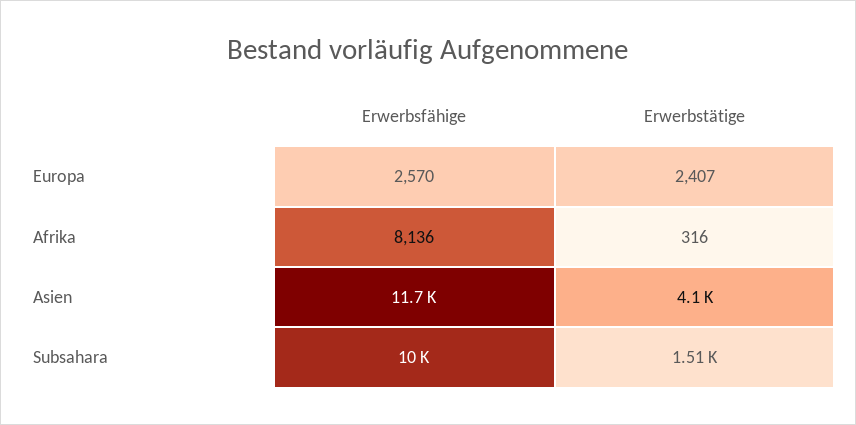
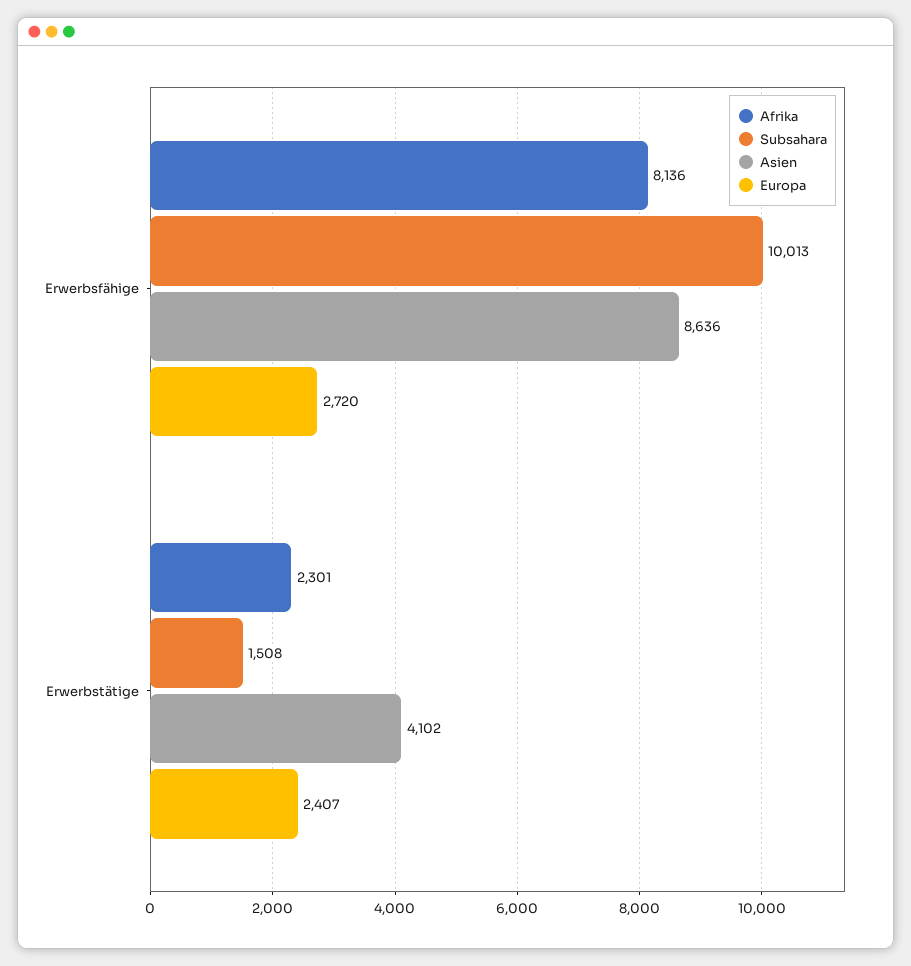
  {
    "Europa": {
-     "Erwerbsfähige": 2570,
+     "Erwerbsfähige": 2720,
      "Erwerbstätige": 2407
    },
    "Afrika": {
      "Erwerbsfähige": 8136,
-     "Erwerbstätige": 316
+     "Erwerbstätige": 2301
    },
    "Asien": {
-     "Erwerbsfähige": 11700,
+     "Erwerbsfähige": 8636,
      "Erwerbstätige": 4102
    },
    "Subsahara": {
      "Erwerbsfähige": 10013,
      "Erwerbstätige": 1508
    }
  }

